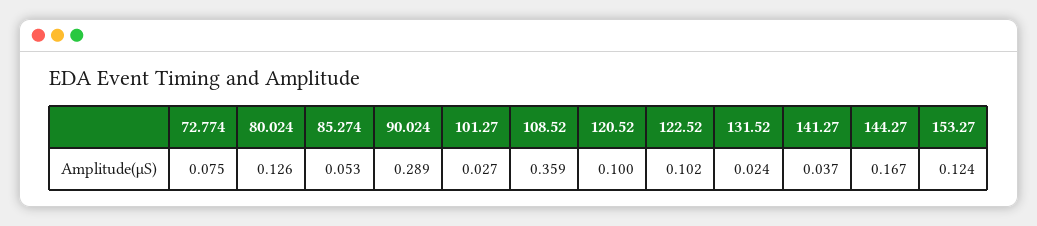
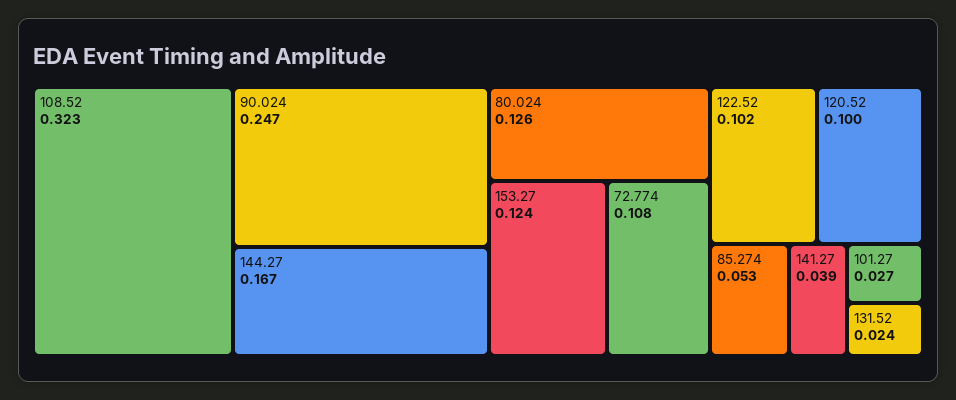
  {
-   "72.774": 0.075,
+   "72.774": 0.108,
    "80.024": 0.126,
    "85.274": 0.053,
-   "90.024": 0.289,
+   "90.024": 0.247,
    "101.27": 0.027,
-   "108.52": 0.359,
+   "108.52": 0.323,
    "120.52": 0.1,
    "122.52": 0.102,
    "131.52": 0.024,
-   "141.27": 0.037,
+   "141.27": 0.039,
    "144.27": 0.167,
    "153.27": 0.124
  }

